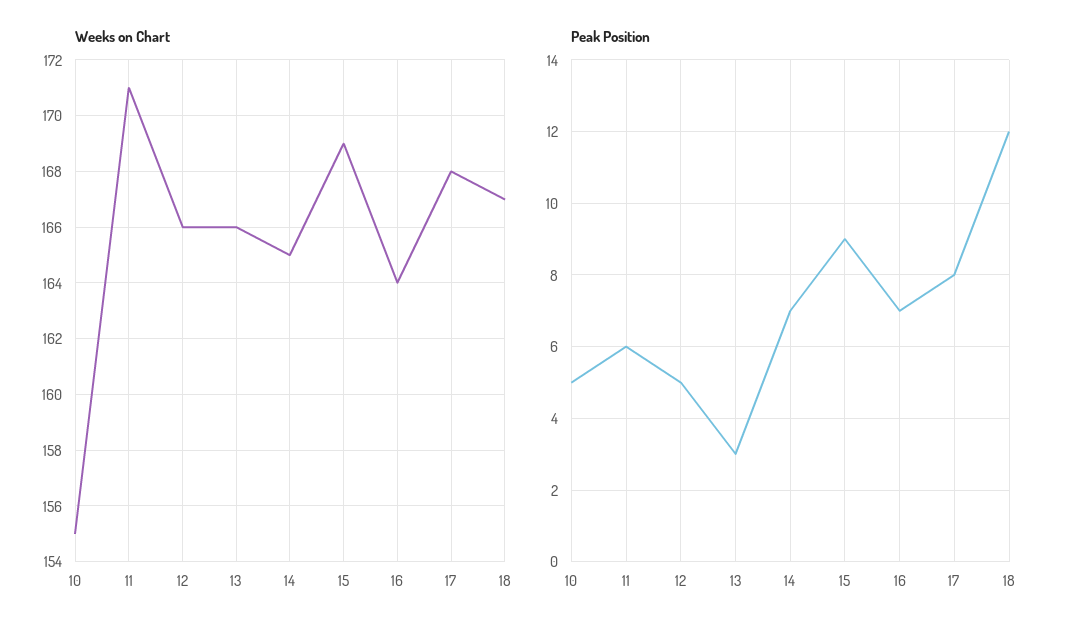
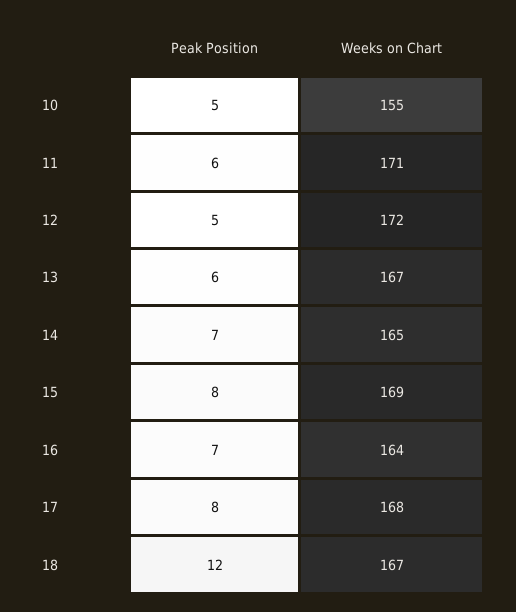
  {
    "Weeks on Chart": {
      "10": 155,
      "11": 171,
-     "12": 166,
+     "12": 172,
-     "13": 166,
+     "13": 167,
      "14": 165,
      "15": 169,
      "16": 164,
      "17": 168,
      "18": 167
    },
    "Peak Position": {
      "10": 5,
      "11": 6,
      "12": 5,
-     "13": 3,
+     "13": 6,
      "14": 7,
-     "15": 9,
+     "15": 8,
      "16": 7,
      "17": 8,
      "18": 12
    }
  }

